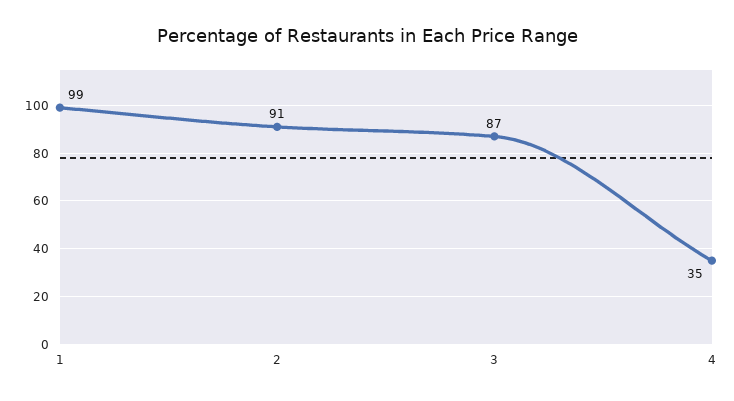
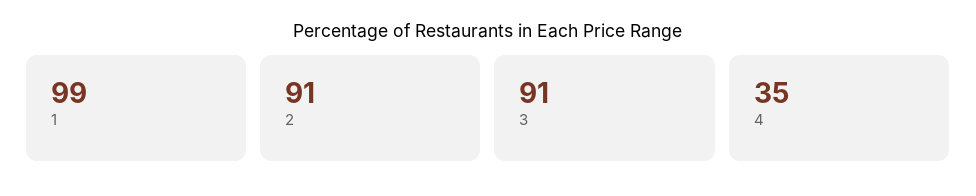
  {
    "1": 99,
    "2": 91,
-   "3": 87,
+   "3": 91,
    "4": 35
  }

